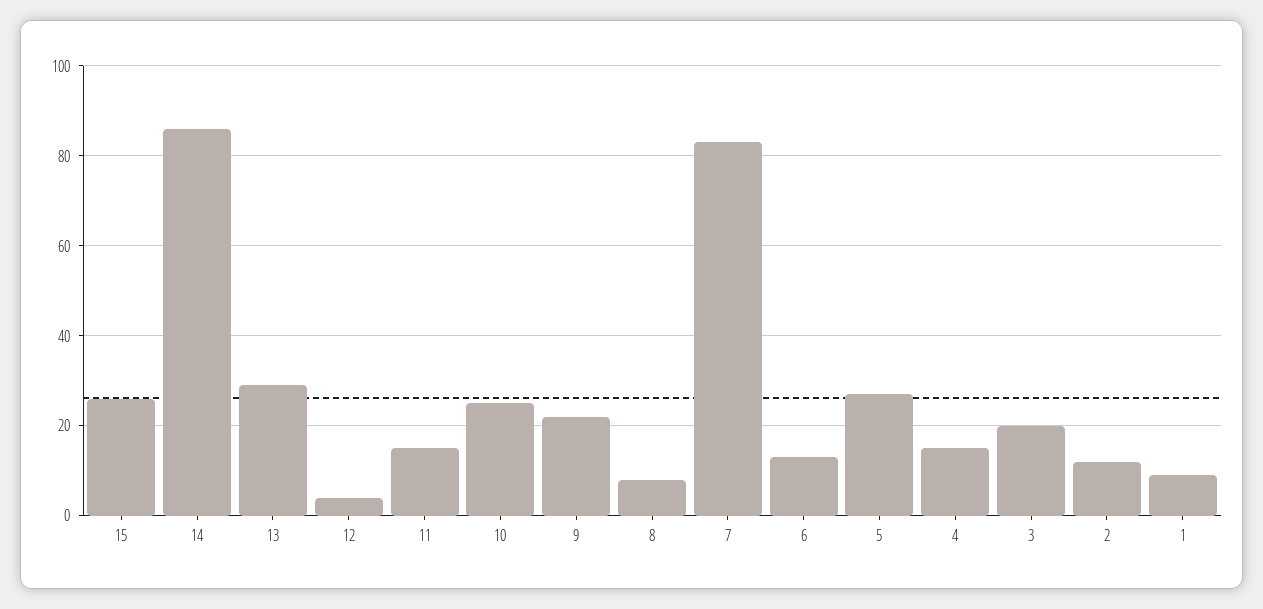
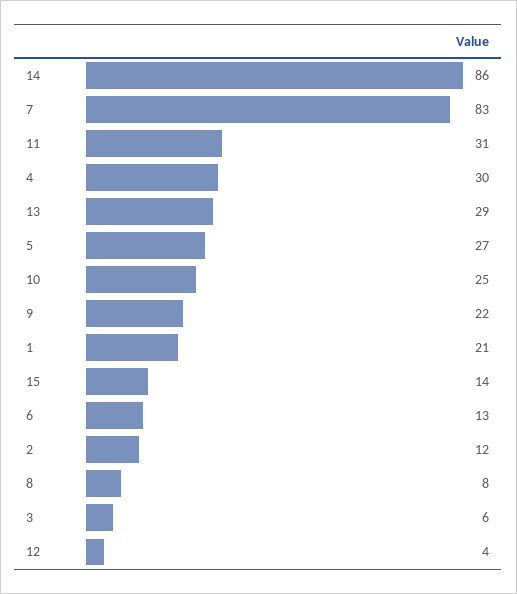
  {
-   "15": 25,
+   "15": 14,
    "14": 86,
    "13": 29,
    "12": 4,
-   "11": 15,
+   "11": 31,
    "10": 25,
    "9": 22,
    "8": 8,
    "7": 83,
    "6": 13,
    "5": 27,
-   "4": 15,
+   "4": 30,
-   "3": 20,
+   "3": 6,
    "2": 12,
-   "1": 10
+   "1": 21
  }

